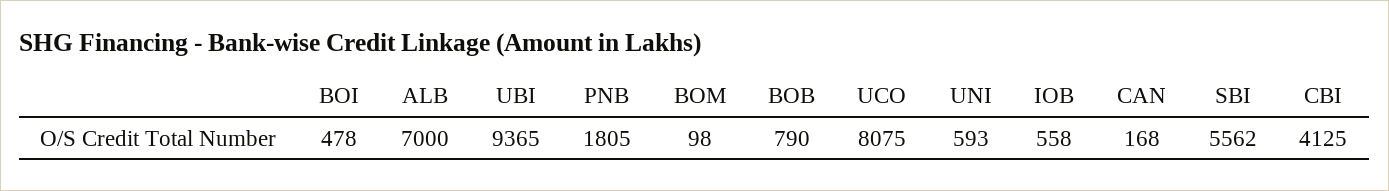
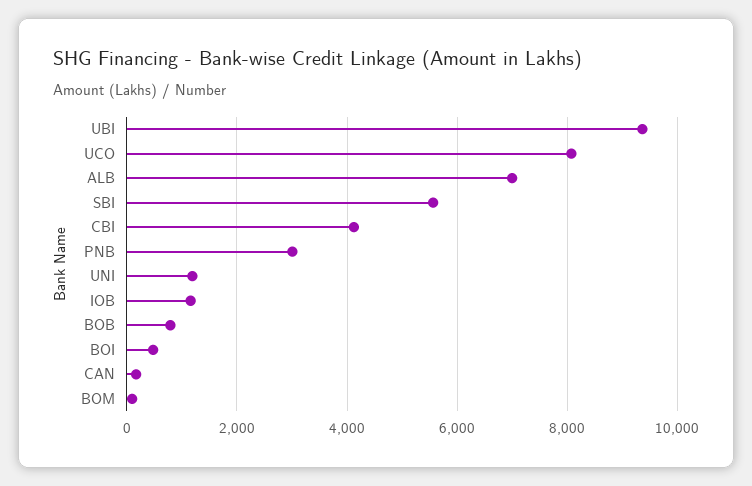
  {
    "BOI": 478,
    "ALB": 7000,
    "UBI": 9365,
-   "PNB": 1805,
+   "PNB": 3000,
    "BOM": 98,
    "BOB": 790,
    "UCO": 8075,
-   "UNI": 593,
+   "UNI": 1200,
-   "IOB": 558,
+   "IOB": 1200,
    "CAN": 168,
    "SBI": 5562,
    "CBI": 4125
  }

